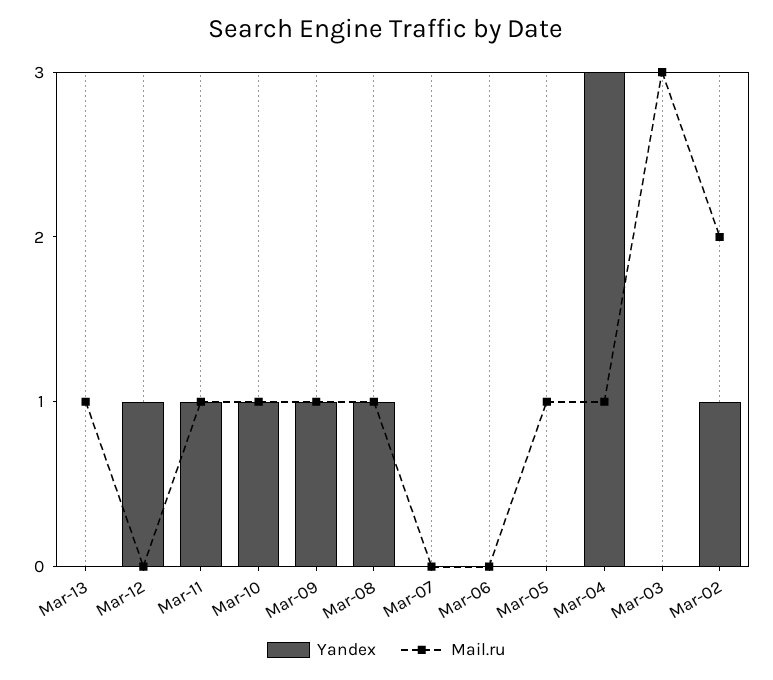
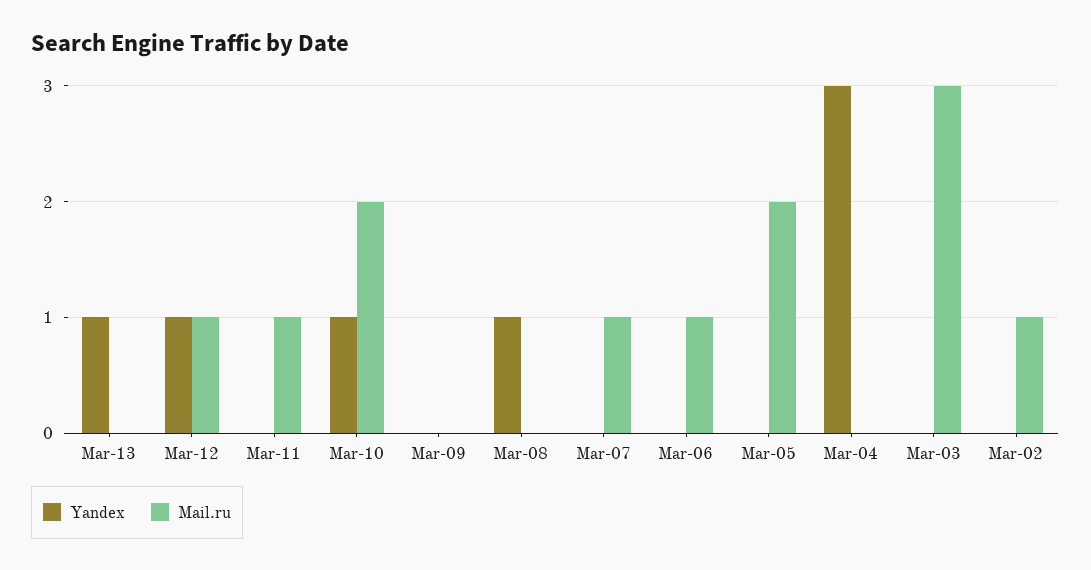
  {
    "Yandex": {
-     "Mar-13": 0,
+     "Mar-13": 1,
      "Mar-12": 1,
-     "Mar-11": 1,
+     "Mar-11": 0,
      "Mar-10": 1,
-     "Mar-09": 1,
+     "Mar-09": 0,
      "Mar-08": 1,
      "Mar-07": 0,
      "Mar-06": 0,
      "Mar-05": 0,
      "Mar-04": 3,
      "Mar-03": 0,
-     "Mar-02": 1
+     "Mar-02": 0
    },
    "Mail.ru": {
-     "Mar-13": 1,
+     "Mar-13": 0,
-     "Mar-12": 0,
+     "Mar-12": 1,
      "Mar-11": 1,
-     "Mar-10": 1,
+     "Mar-10": 2,
-     "Mar-09": 1,
+     "Mar-09": 0,
-     "Mar-08": 1,
+     "Mar-08": 0,
-     "Mar-07": 0,
+     "Mar-07": 1,
-     "Mar-06": 0,
+     "Mar-06": 1,
-     "Mar-05": 1,
+     "Mar-05": 2,
-     "Mar-04": 1,
+     "Mar-04": 0,
      "Mar-03": 3,
-     "Mar-02": 2
+     "Mar-02": 1
    }
  }

